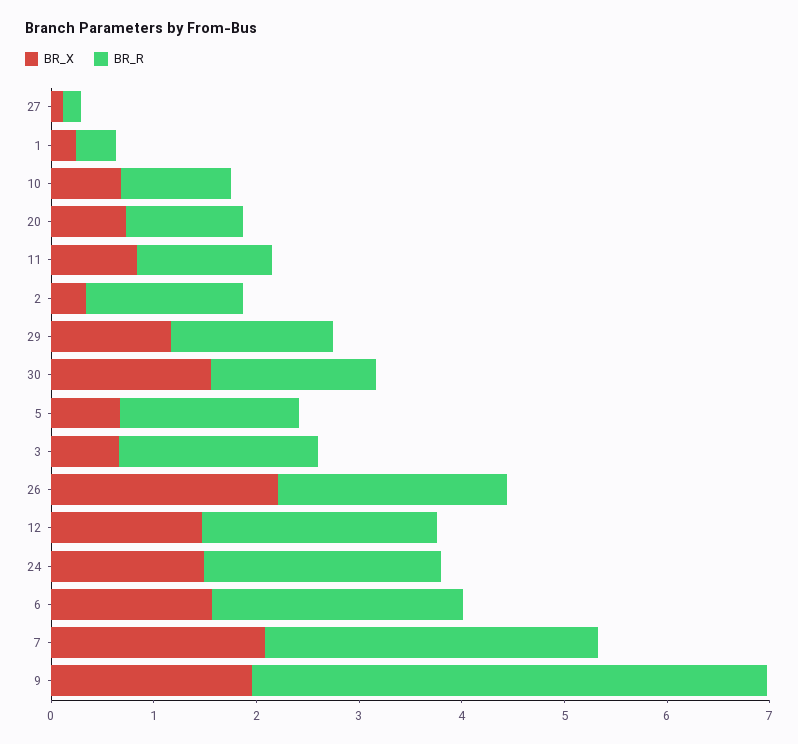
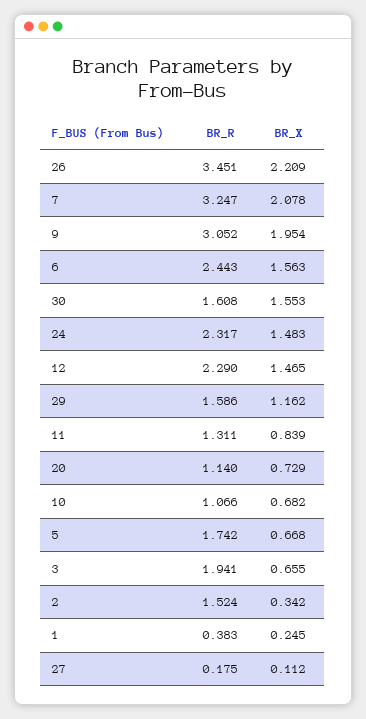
  {
    "BR_X": {
      "27": 0.112,
      "1": 0.245,
      "10": 0.682,
      "20": 0.729,
      "11": 0.839,
      "2": 0.342,
      "29": 1.162,
      "30": 1.553,
      "5": 0.668,
      "3": 0.655,
      "26": 2.209,
      "12": 1.465,
      "24": 1.483,
      "6": 1.563,
      "7": 2.078,
      "9": 1.954
    },
    "BR_R": {
      "27": 0.175,
      "1": 0.383,
      "10": 1.066,
      "20": 1.14,
      "11": 1.311,
      "2": 1.524,
      "29": 1.586,
      "30": 1.608,
      "5": 1.742,
      "3": 1.941,
-     "26": 2.2,
+     "26": 3.451,
      "12": 2.29,
      "24": 2.317,
      "6": 2.443,
      "7": 3.247,
-     "9": 5
+     "9": 3.052
    }
  }

